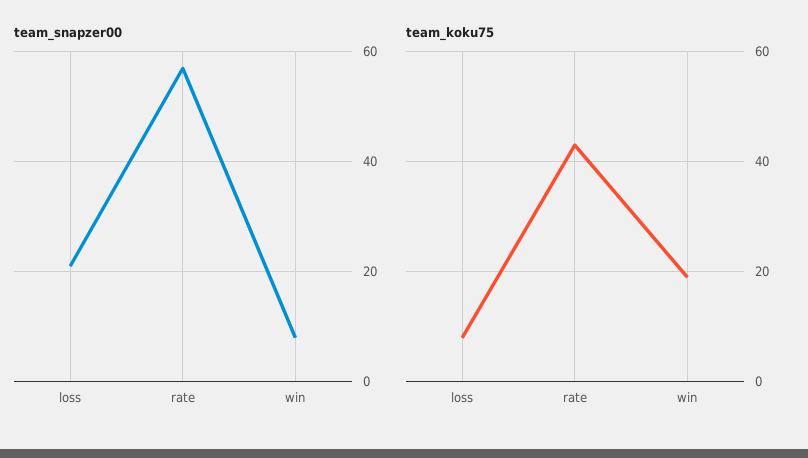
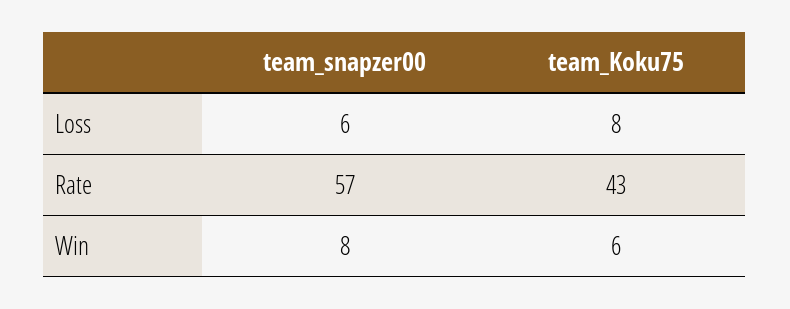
  {
    "team_snapzer00": {
-     "loss": 20,
+     "loss": 6,
      "rate": 57,
      "win": 8
    },
    "team_koku75": {
      "loss": 8,
      "rate": 43,
-     "win": 20
+     "win": 6
    }
  }

